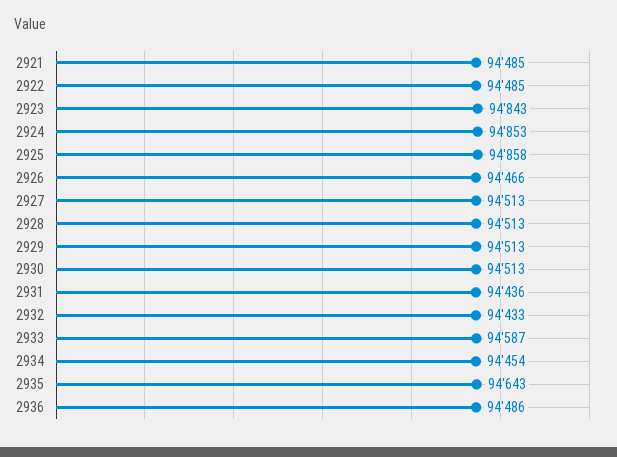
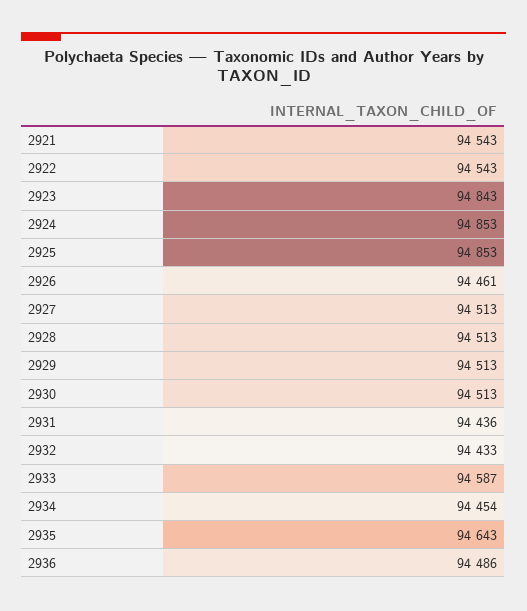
  {
-   "2921": 94485,
+   "2921": 94543,
-   "2922": 94485,
+   "2922": 94543,
    "2923": 94843,
    "2924": 94853,
-   "2925": 94858,
+   "2925": 94853,
-   "2926": 94466,
+   "2926": 94461,
    "2927": 94513,
    "2928": 94513,
    "2929": 94513,
    "2930": 94513,
    "2931": 94436,
    "2932": 94433,
    "2933": 94587,
    "2934": 94454,
    "2935": 94643,
    "2936": 94486
  }

